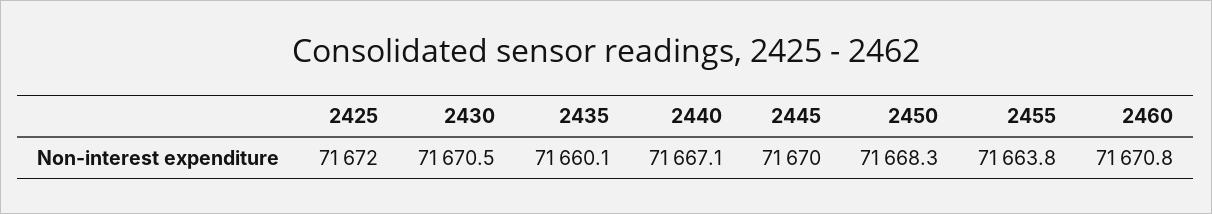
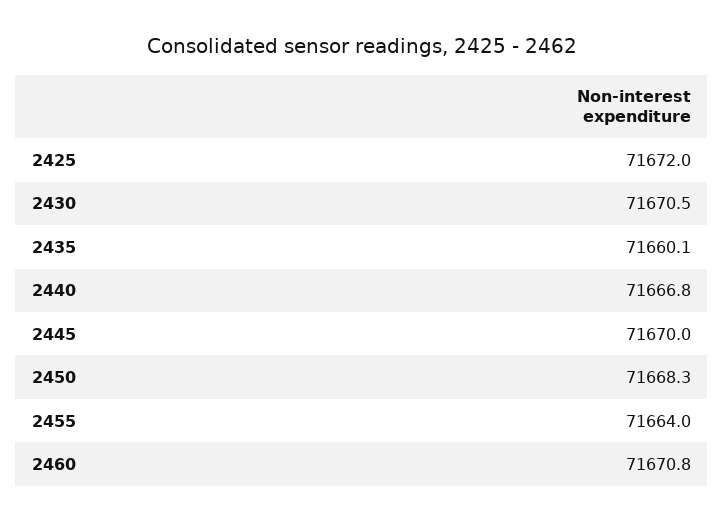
  {
    "2425": 71672,
    "2430": 71670.5,
    "2435": 71660.1,
-   "2440": 71667.1,
+   "2440": 71666.8,
    "2445": 71670,
    "2450": 71668.3,
-   "2455": 71663.8,
+   "2455": 71664,
    "2460": 71670.8
  }

